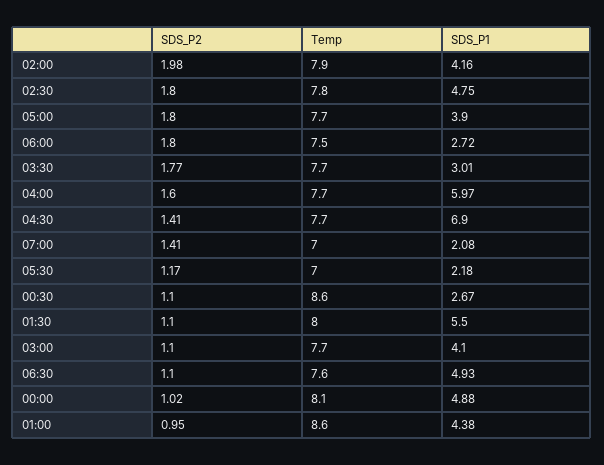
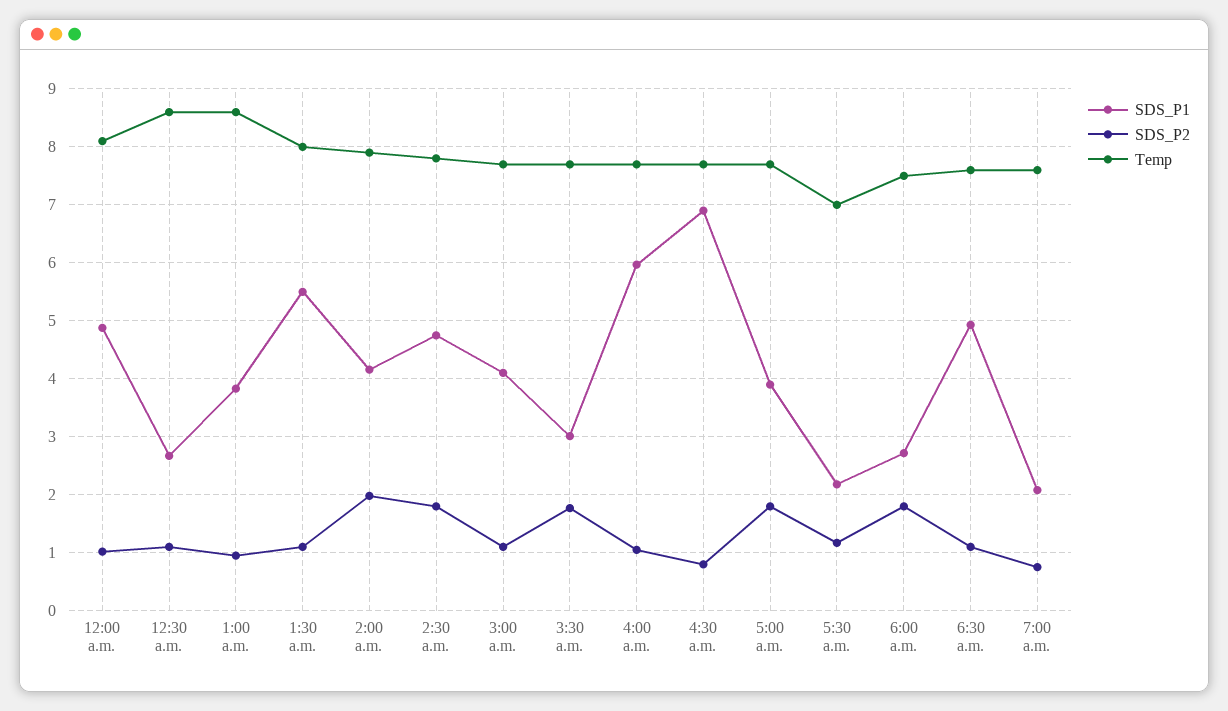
  {
    "SDS_P2": {
      "02:00": 1.98,
      "02:30": 1.8,
      "05:00": 1.8,
      "06:00": 1.8,
      "03:30": 1.77,
-     "04:00": 1.6,
+     "04:00": 1,
-     "04:30": 1.41,
+     "04:30": 0.8,
-     "07:00": 1.41,
+     "07:00": 0.8,
      "05:30": 1.17,
      "00:30": 1.1,
      "01:30": 1.1,
      "03:00": 1.1,
      "06:30": 1.1,
      "00:00": 1.02,
      "01:00": 0.95
    },
    "Temp": {
      "02:00": 7.9,
      "02:30": 7.8,
      "05:00": 7.7,
      "06:00": 7.5,
      "03:30": 7.7,
      "04:00": 7.7,
      "04:30": 7.7,
-     "07:00": 7,
+     "07:00": 7.6,
      "05:30": 7,
      "00:30": 8.6,
      "01:30": 8,
      "03:00": 7.7,
      "06:30": 7.6,
      "00:00": 8.1,
      "01:00": 8.6
    },
    "SDS_P1": {
      "02:00": 4.16,
      "02:30": 4.75,
      "05:00": 3.9,
      "06:00": 2.72,
      "03:30": 3.01,
      "04:00": 5.97,
      "04:30": 6.9,
      "07:00": 2.08,
      "05:30": 2.18,
      "00:30": 2.67,
      "01:30": 5.5,
      "03:00": 4.1,
      "06:30": 4.93,
      "00:00": 4.88,
-     "01:00": 4.38
+     "01:00": 3.8
    }
  }

